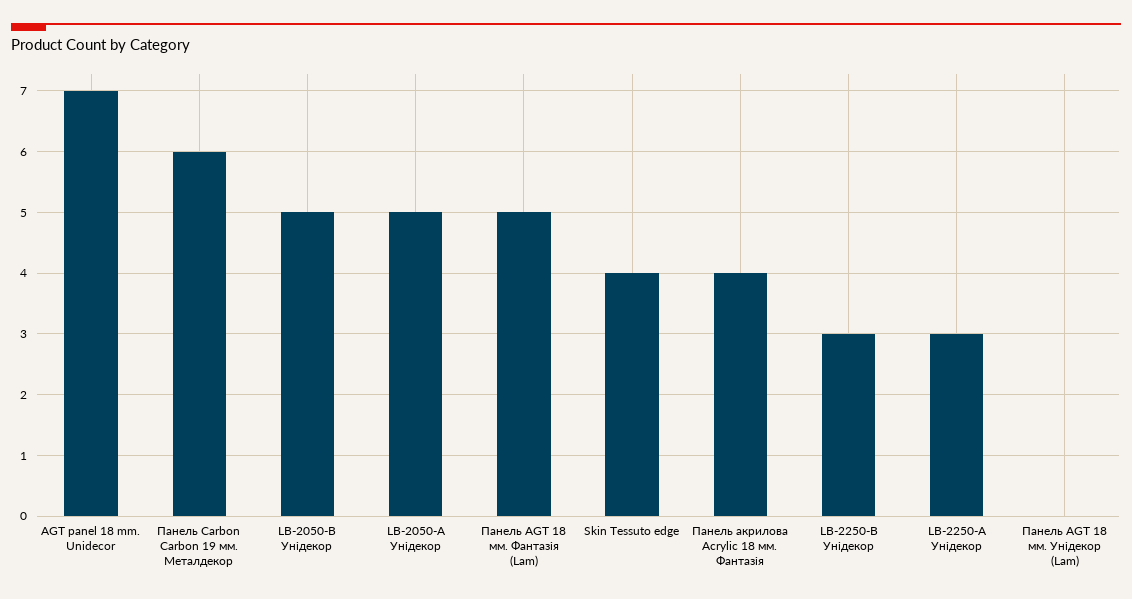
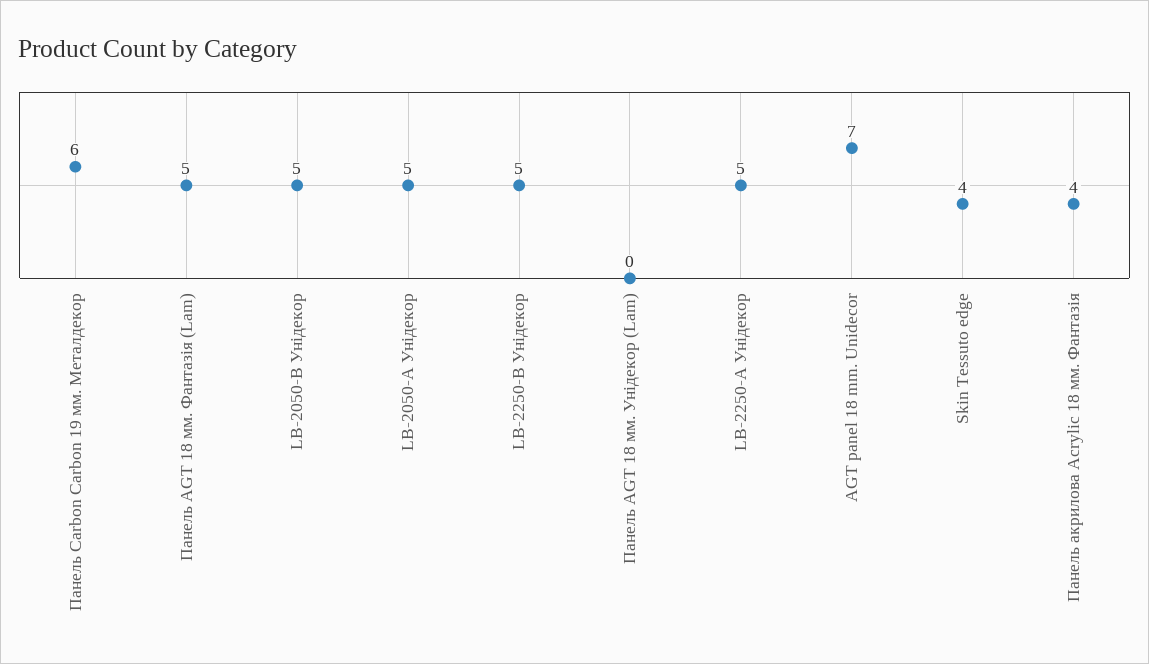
  {
    "AGT panel 18 mm. Unidecor": 7,
    "Панель Carbon Carbon 19 мм. Металдекор": 6,
    "LB-2050-В Унідекор": 5,
    "LB-2050-А Унідекор": 5,
    "Панель AGT 18 мм. Фантазія (Lam)": 5,
    "Skin Tessuto edge": 4,
    "Панель акрилова Acrylic 18 мм. Фантазія": 4,
-   "LB-2250-В Унідекор": 3,
+   "LB-2250-В Унідекор": 5,
-   "LB-2250-А Унідекор": 3,
+   "LB-2250-А Унідекор": 5,
    "Панель AGT 18 мм. Унідекор (Lam)": 0
  }

